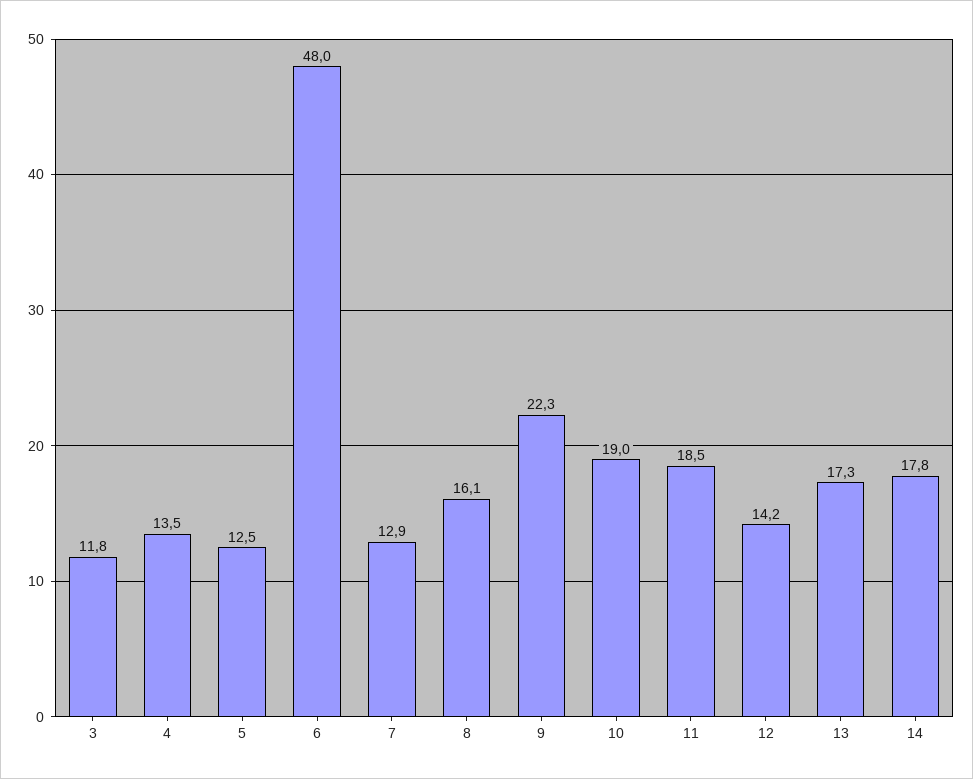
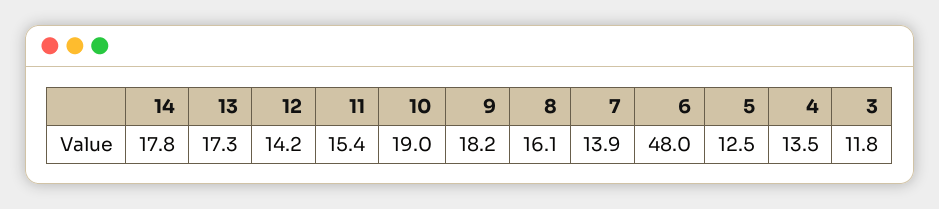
  {
    "3": 11.8,
    "4": 13.5,
    "5": 12.5,
    "6": 48,
-   "7": 12.9,
+   "7": 13.9,
    "8": 16.1,
-   "9": 22.3,
+   "9": 18.2,
    "10": 19,
-   "11": 18.5,
+   "11": 15.4,
    "12": 14.2,
    "13": 17.3,
    "14": 17.8
  }

